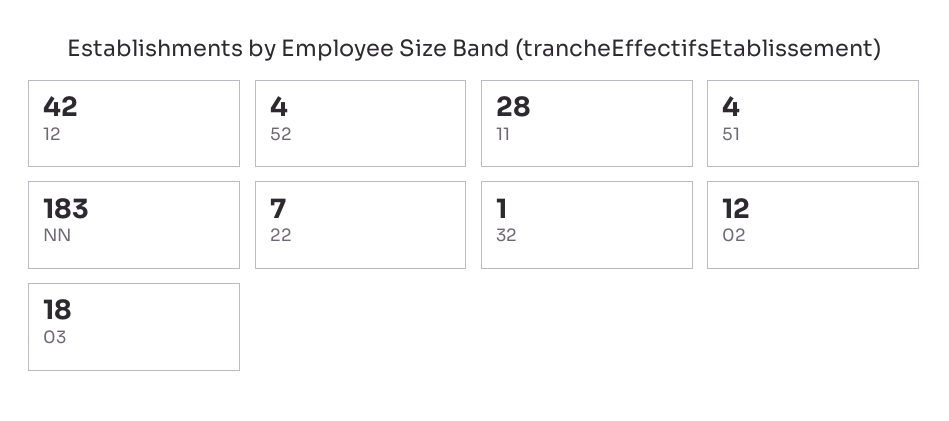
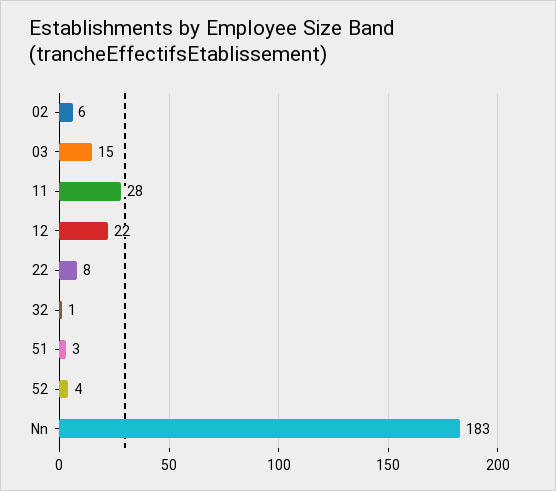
  {
-   "12": 42,
+   "12": 22,
    "52": 4,
    "11": 28,
-   "51": 4,
+   "51": 3,
    "NN": 183,
-   "22": 7,
+   "22": 8,
    "32": 1,
-   "02": 12,
+   "02": 6,
-   "03": 18
+   "03": 15
  }

